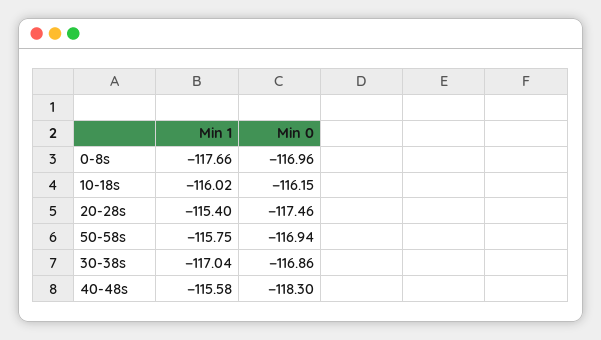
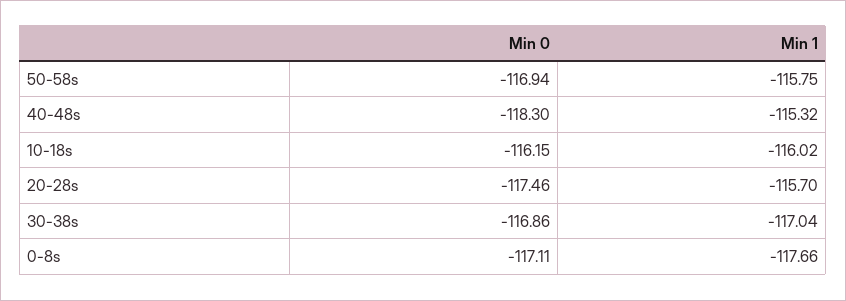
  {
    "Min 1": {
      "0-8s": -117.66,
      "10-18s": -116.02,
-     "20-28s": -115.4,
+     "20-28s": -115.7,
      "50-58s": -115.75,
      "30-38s": -117.04,
-     "40-48s": -115.58
+     "40-48s": -115.32
    },
    "Min 0": {
-     "0-8s": -116.96,
+     "0-8s": -117.11,
      "10-18s": -116.15,
      "20-28s": -117.46,
      "50-58s": -116.94,
      "30-38s": -116.86,
      "40-48s": -118.3
    }
  }

